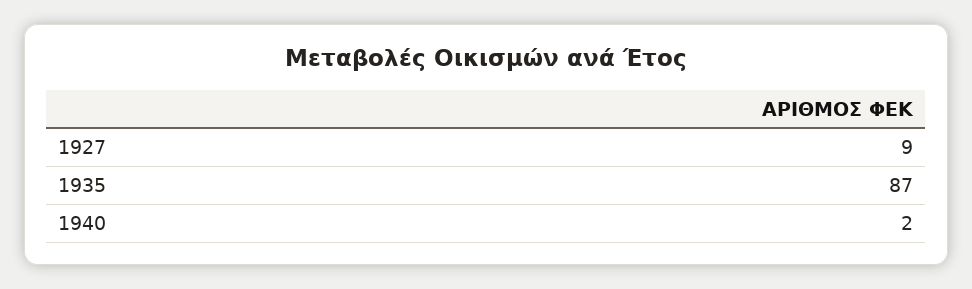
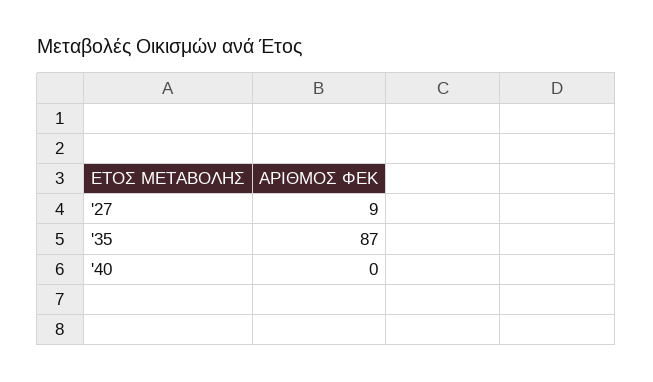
  {
    "1927": 9,
    "1935": 87,
-   "1940": 2
+   "1940": 0
  }

